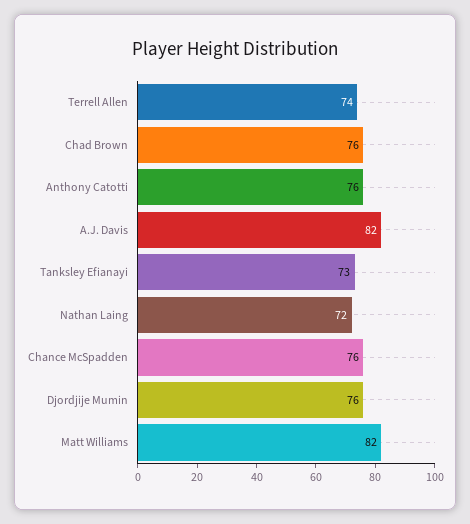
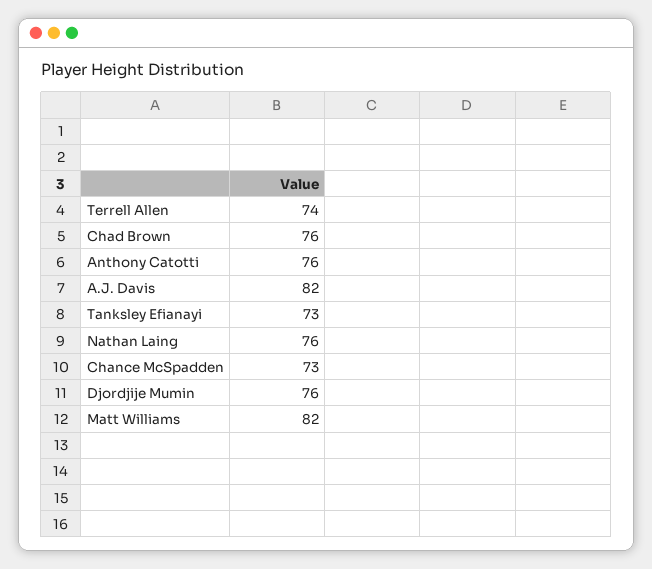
  {
    "Terrell Allen": 74,
    "Chad Brown": 76,
    "Anthony Catotti": 76,
    "A.J. Davis": 82,
    "Tanksley Efianayi": 73,
-   "Nathan Laing": 72,
+   "Nathan Laing": 76,
-   "Chance McSpadden": 76,
+   "Chance McSpadden": 73,
    "Djordjije Mumin": 76,
    "Matt Williams": 82
  }

